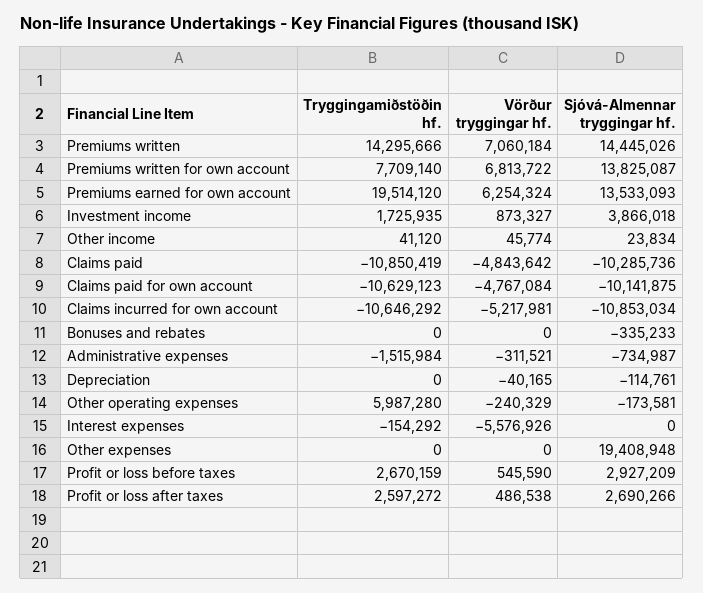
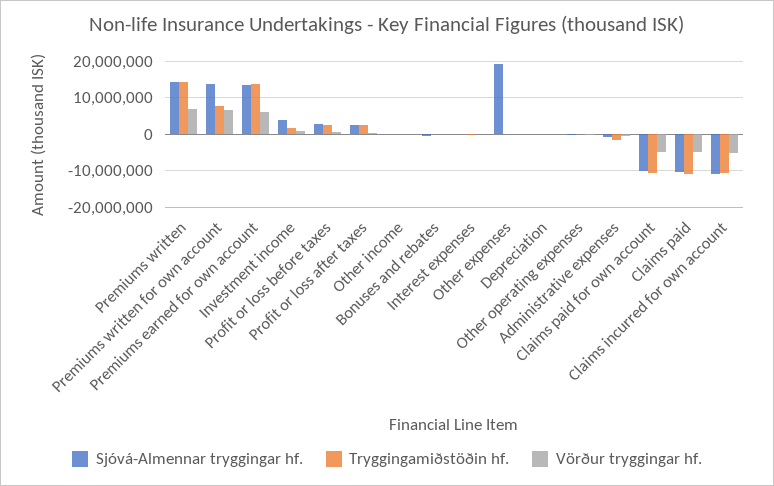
  {
    "Tryggingamiðstöðin hf.": {
      "Premiums written": 14295666,
      "Premiums written for own account": 7709140,
-     "Premiums earned for own account": 19514120,
+     "Premiums earned for own account": 14000000,
      "Investment income": 1725935,
      "Other income": 41120,
      "Claims paid": -10850419,
      "Claims paid for own account": -10629123,
      "Claims incurred for own account": -10646292,
      "Bonuses and rebates": 0,
      "Administrative expenses": -1515984,
      "Depreciation": 0,
-     "Other operating expenses": 5987280,
+     "Other operating expenses": 0,
      "Interest expenses": -154292,
      "Other expenses": 0,
      "Profit or loss before taxes": 2670159,
      "Profit or loss after taxes": 2597272
    },
    "Vörður tryggingar hf.": {
      "Premiums written": 7060184,
      "Premiums written for own account": 6813722,
      "Premiums earned for own account": 6254324,
      "Investment income": 873327,
      "Other income": 45774,
      "Claims paid": -4843642,
      "Claims paid for own account": -4767084,
      "Claims incurred for own account": -5217981,
      "Bonuses and rebates": 0,
      "Administrative expenses": -311521,
      "Depreciation": -40165,
      "Other operating expenses": -240329,
-     "Interest expenses": -5576926,
+     "Interest expenses": 0,
      "Other expenses": 0,
      "Profit or loss before taxes": 545590,
      "Profit or loss after taxes": 486538
    },
    "Sjóvá-Almennar tryggingar hf.": {
      "Premiums written": 14445026,
      "Premiums written for own account": 13825087,
      "Premiums earned for own account": 13533093,
      "Investment income": 3866018,
      "Other income": 23834,
      "Claims paid": -10285736,
      "Claims paid for own account": -10141875,
      "Claims incurred for own account": -10853034,
      "Bonuses and rebates": -335233,
      "Administrative expenses": -734987,
      "Depreciation": -114761,
      "Other operating expenses": -173581,
      "Interest expenses": 0,
      "Other expenses": 19408948,
      "Profit or loss before taxes": 2927209,
      "Profit or loss after taxes": 2690266
    }
  }

